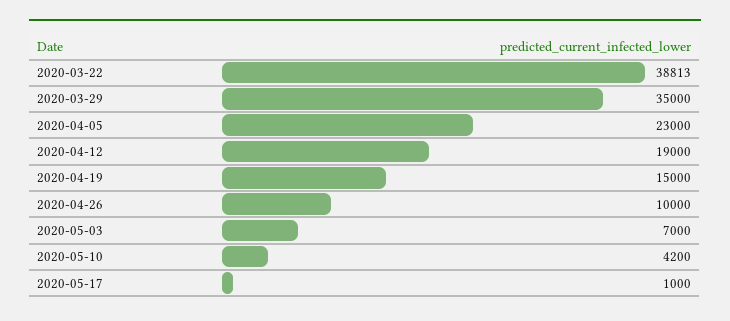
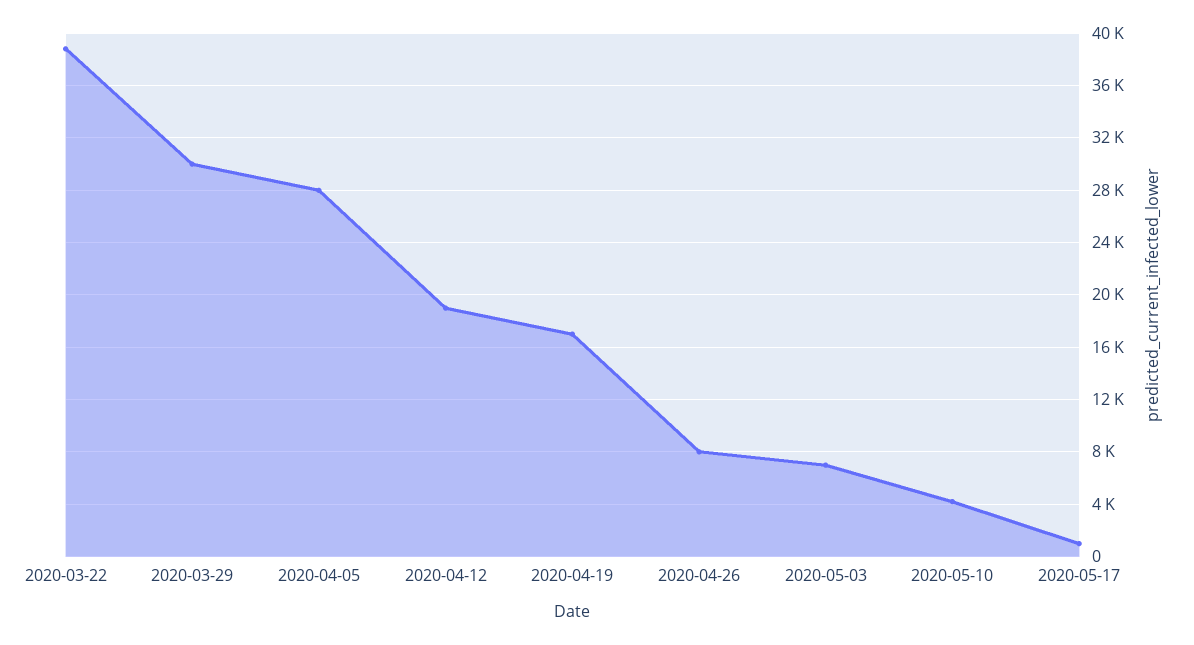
  {
    "2020-03-22": 38813,
-   "2020-03-29": 35000,
+   "2020-03-29": 30000,
-   "2020-04-05": 23000,
+   "2020-04-05": 28000,
    "2020-04-12": 19000,
-   "2020-04-19": 15000,
+   "2020-04-19": 17000,
-   "2020-04-26": 10000,
+   "2020-04-26": 8000,
    "2020-05-03": 7000,
    "2020-05-10": 4200,
    "2020-05-17": 1000
  }

